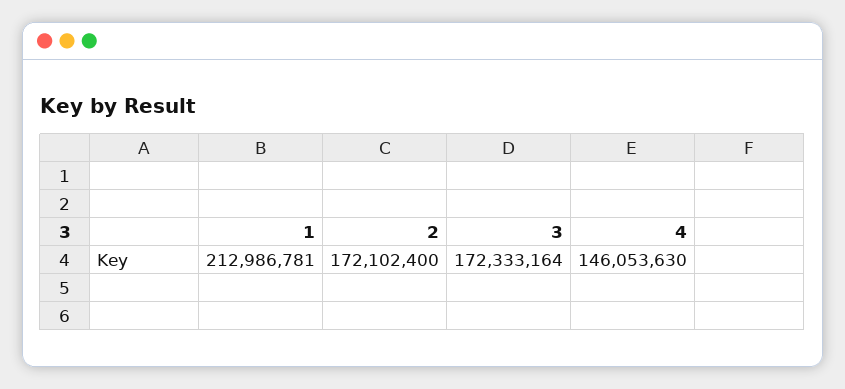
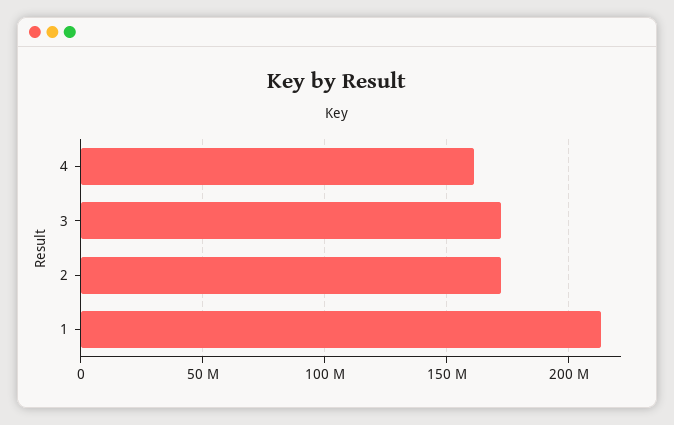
  {
    "1": 212986781,
    "2": 172102400,
    "3": 172333164,
-   "4": 146053630
+   "4": 160000000
  }

